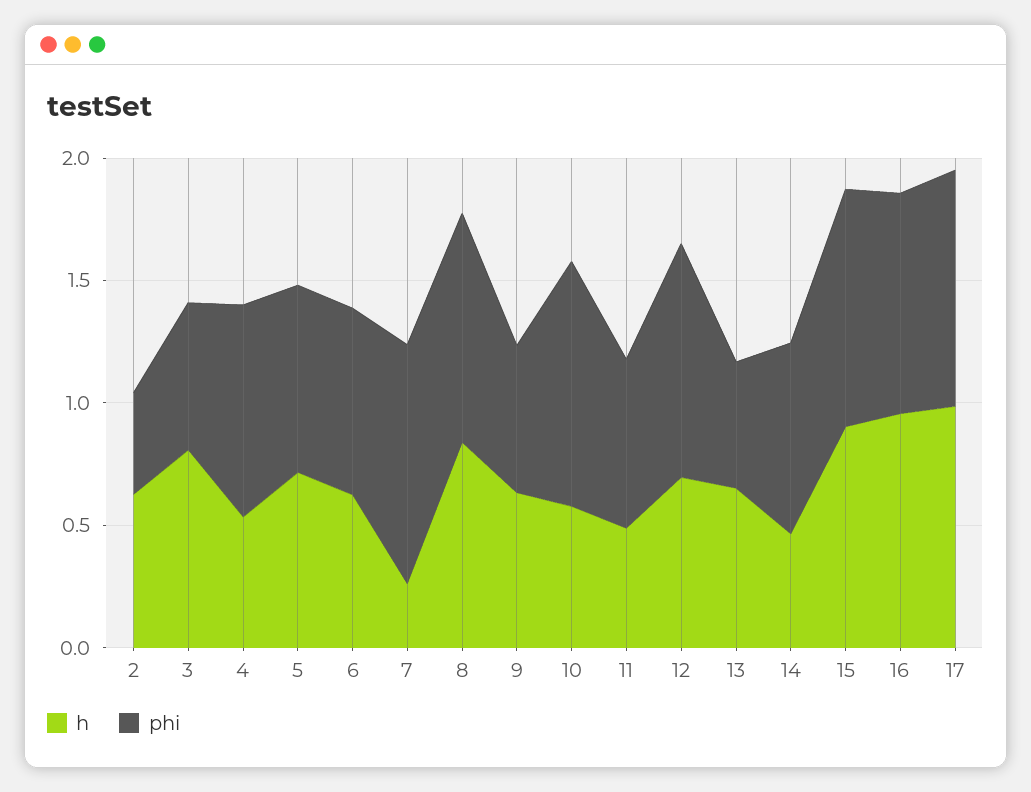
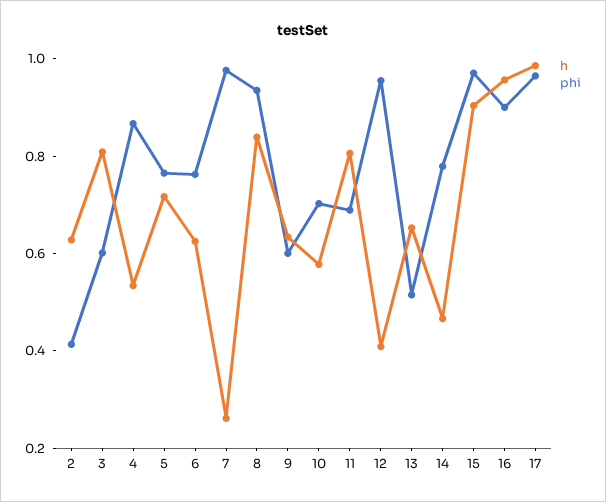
  {
    "h": {
      "2": 0.65,
      "3": 0.8,
      "4": 0.55,
      "5": 0.7,
      "6": 0.6,
      "7": 0.25,
      "8": 0.85,
      "9": 0.65,
      "10": 0.6,
-     "11": 0.5,
+     "11": 0.8,
-     "12": 0.7,
+     "12": 0.4,
      "13": 0.65,
      "14": 0.45,
      "15": 0.9,
      "16": 0.95,
      "17": 1
    },
    "phi": {
      "2": 0.4,
      "3": 0.6,
      "4": 0.85,
      "5": 0.75,
      "6": 0.75,
      "7": 1,
      "8": 0.95,
      "9": 0.6,
-     "10": 1,
+     "10": 0.7,
      "11": 0.7,
      "12": 0.95,
      "13": 0.5,
      "14": 0.8,
      "15": 0.95,
      "16": 0.9,
      "17": 0.95
    }
  }

